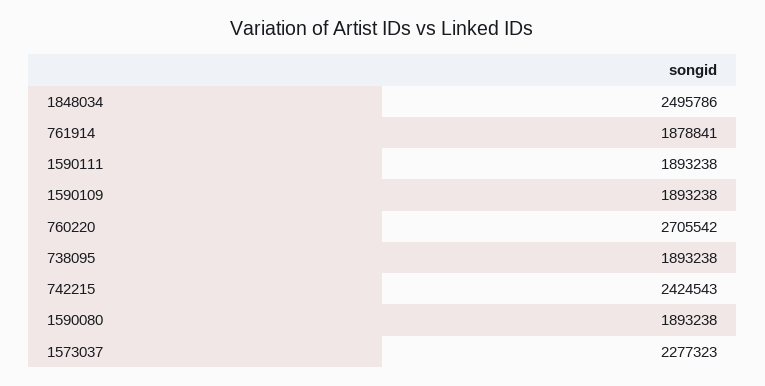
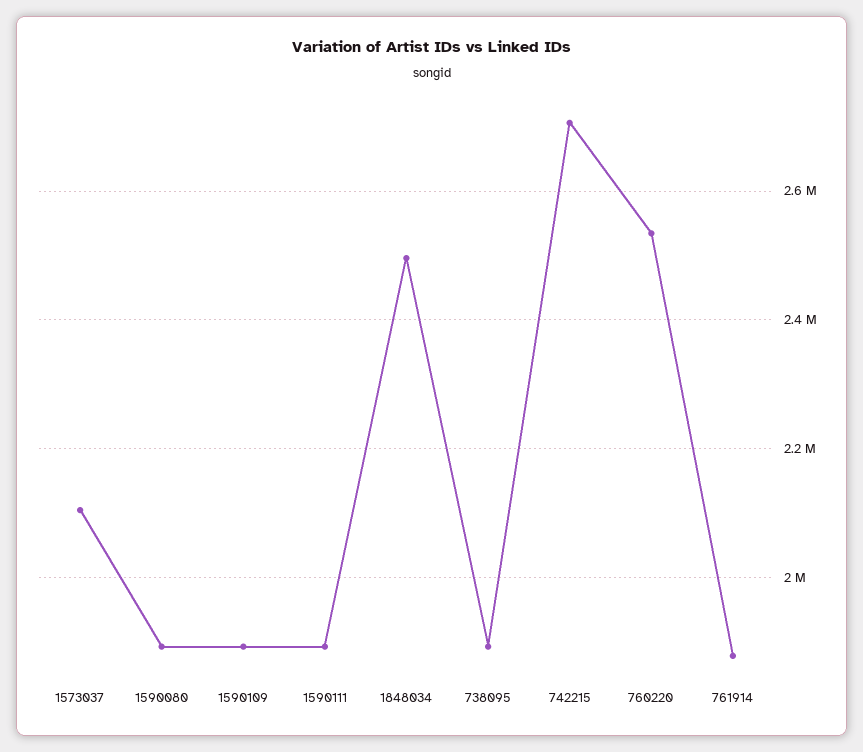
  {
    "1848034": 2495786,
    "761914": 1878841,
    "1590111": 1893238,
    "1590109": 1893238,
-   "760220": 2705542,
+   "760220": 2540000,
    "738095": 1893238,
-   "742215": 2424543,
+   "742215": 2700000,
    "1590080": 1893238,
-   "1573037": 2277323
+   "1573037": 2100000
  }

